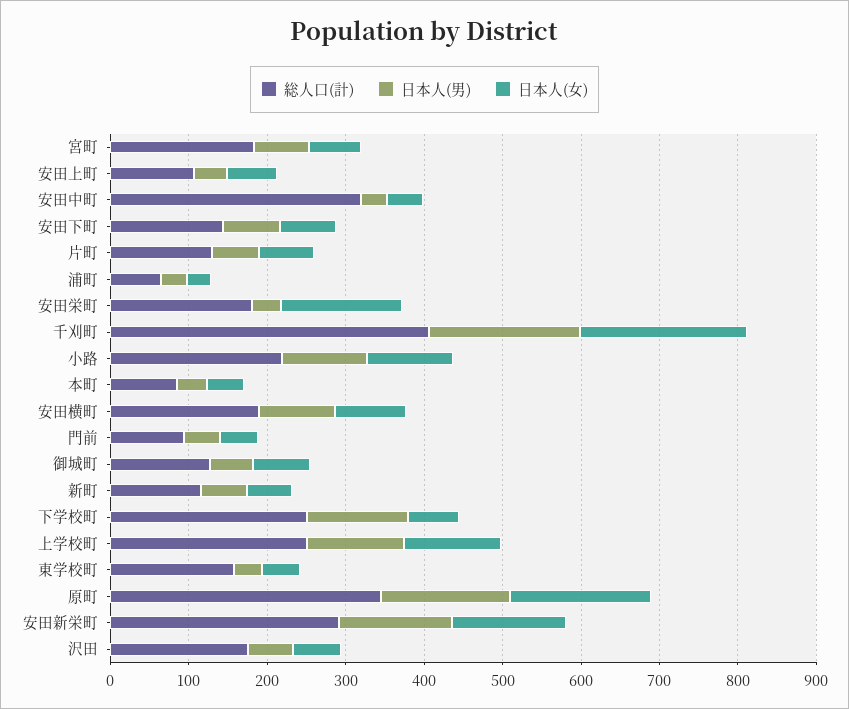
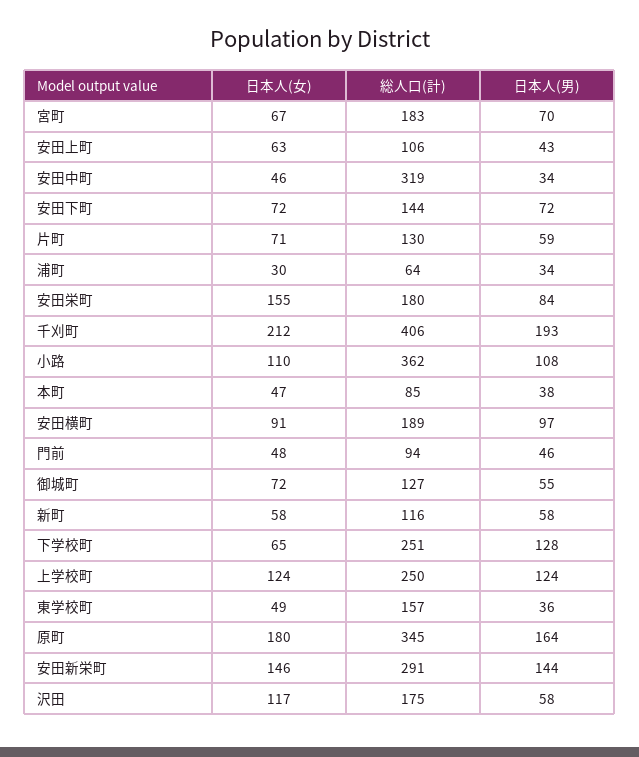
  {
    "総人口(計)": {
      "宮町": 183,
      "安田上町": 106,
      "安田中町": 319,
      "安田下町": 144,
      "片町": 130,
      "浦町": 64,
      "安田栄町": 180,
      "千刈町": 406,
-     "小路": 220,
+     "小路": 362,
      "本町": 85,
      "安田横町": 189,
      "門前": 94,
      "御城町": 127,
      "新町": 116,
      "下学校町": 251,
      "上学校町": 250,
      "東学校町": 157,
      "原町": 345,
      "安田新栄町": 291,
      "沢田": 175
    },
    "日本人(男)": {
      "宮町": 70,
      "安田上町": 43,
      "安田中町": 34,
      "安田下町": 72,
      "片町": 59,
      "浦町": 34,
-     "安田栄町": 40,
+     "安田栄町": 84,
      "千刈町": 193,
      "小路": 108,
      "本町": 38,
      "安田横町": 97,
      "門前": 46,
      "御城町": 55,
      "新町": 58,
      "下学校町": 128,
      "上学校町": 124,
      "東学校町": 36,
      "原町": 164,
      "安田新栄町": 144,
      "沢田": 58
    },
    "日本人(女)": {
      "宮町": 67,
      "安田上町": 63,
      "安田中町": 46,
      "安田下町": 72,
      "片町": 71,
      "浦町": 30,
      "安田栄町": 155,
      "千刈町": 212,
      "小路": 110,
      "本町": 47,
      "安田横町": 91,
      "門前": 48,
      "御城町": 72,
      "新町": 58,
      "下学校町": 65,
      "上学校町": 124,
      "東学校町": 49,
      "原町": 180,
      "安田新栄町": 146,
-     "沢田": 60
+     "沢田": 117
    }
  }

